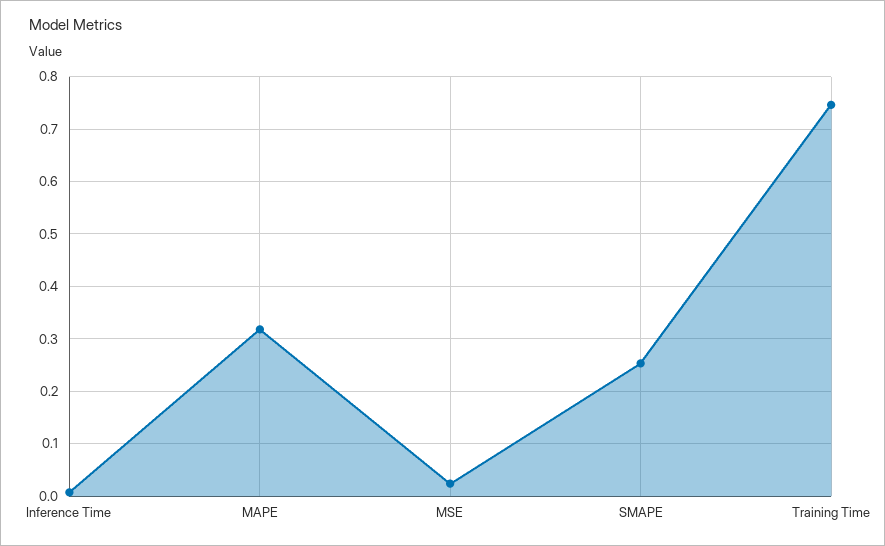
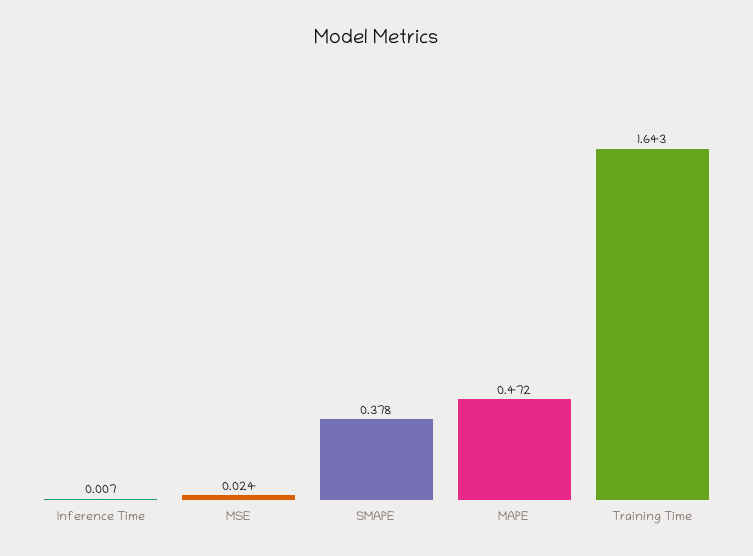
  {
    "Inference Time": 0.007,
-   "MAPE": 0.32,
+   "MAPE": 0.472,
    "MSE": 0.024,
-   "SMAPE": 0.26,
+   "SMAPE": 0.378,
-   "Training Time": 0.74
+   "Training Time": 1.643
  }

